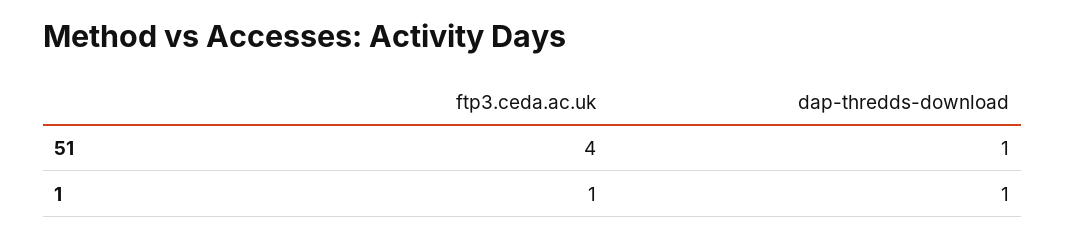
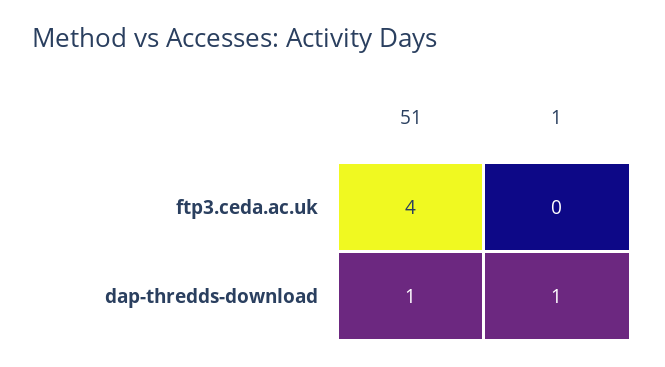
  {
    "ftp3.ceda.ac.uk": {
      "51": 4,
-     "1": 1
+     "1": 0
    },
    "dap-thredds-download": {
      "51": 1,
      "1": 1
    }
  }

